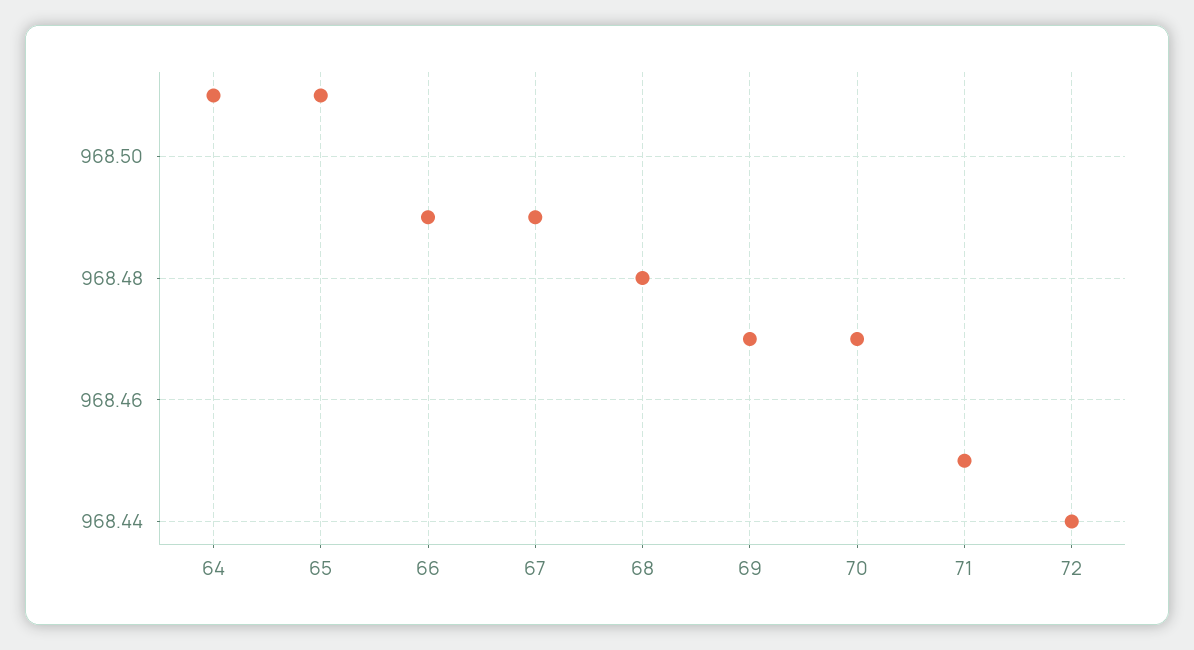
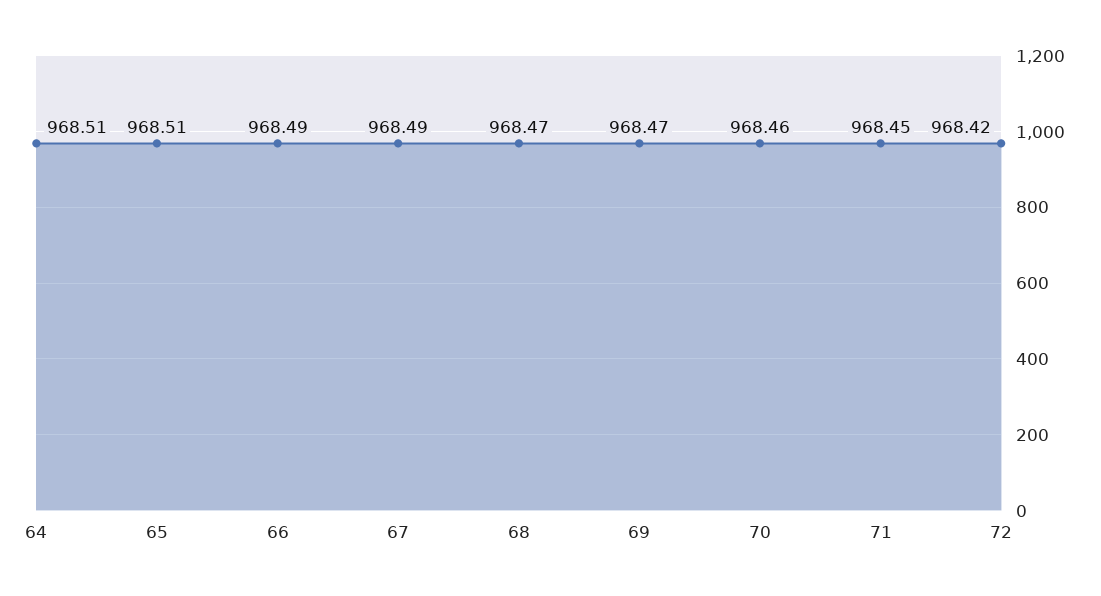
  {
    "64": 968.51,
    "65": 968.51,
    "66": 968.49,
    "67": 968.49,
-   "68": 968.48,
+   "68": 968.47,
    "69": 968.47,
-   "70": 968.47,
+   "70": 968.46,
    "71": 968.45,
-   "72": 968.44
+   "72": 968.42
  }

